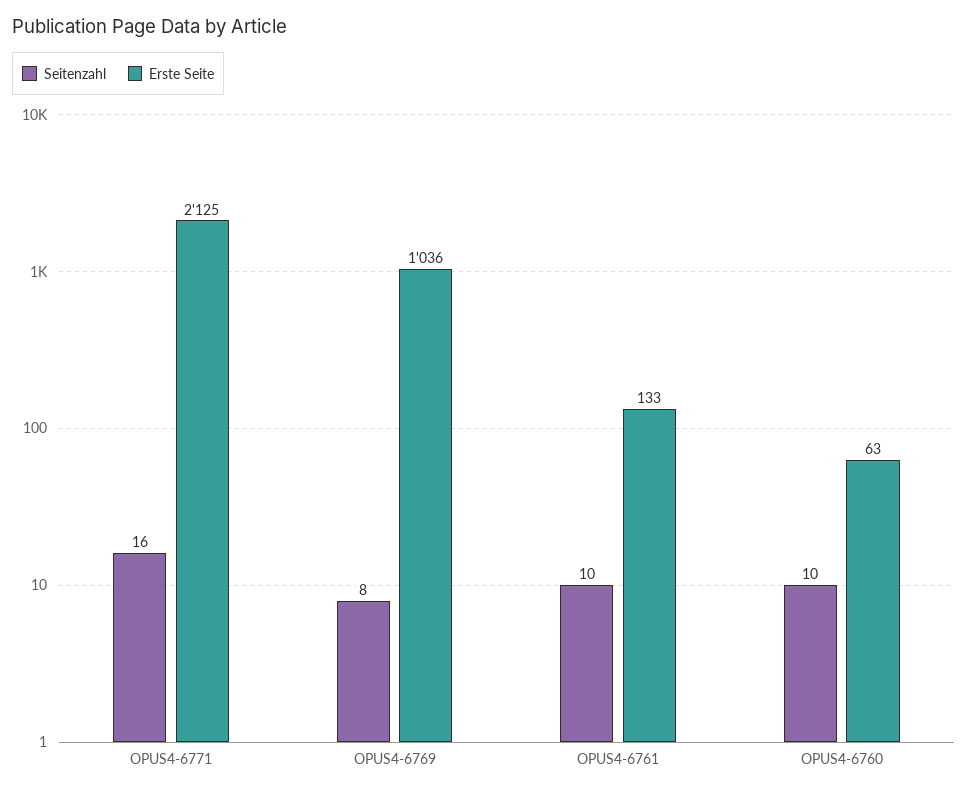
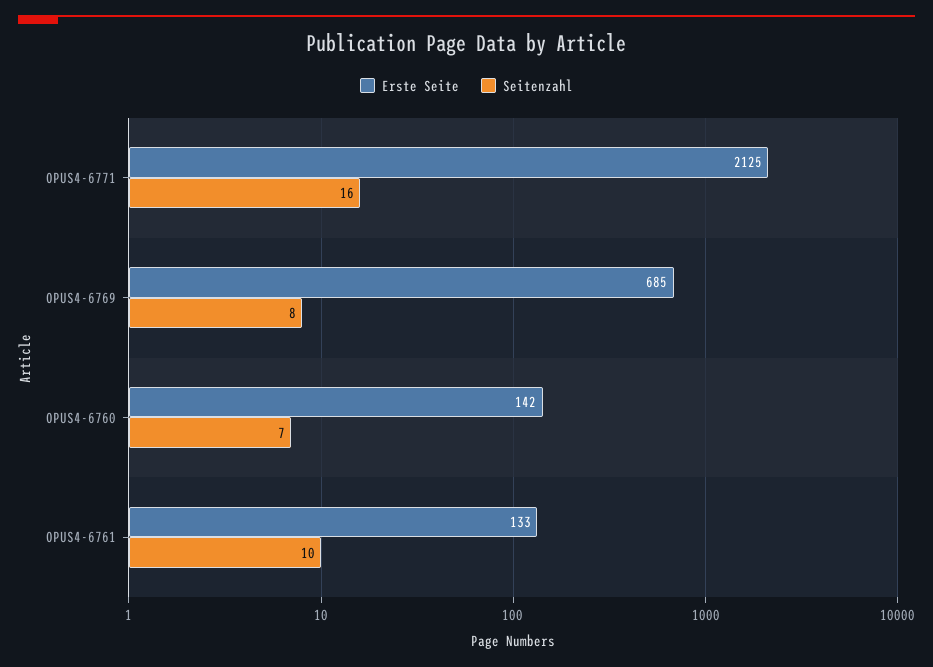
  {
    "Seitenzahl": {
      "OPUS4-6771": 16,
      "OPUS4-6769": 8,
      "OPUS4-6761": 10,
-     "OPUS4-6760": 10
+     "OPUS4-6760": 7
    },
    "Erste Seite": {
      "OPUS4-6771": 2125,
-     "OPUS4-6769": 1036,
+     "OPUS4-6769": 685,
      "OPUS4-6761": 133,
-     "OPUS4-6760": 63
+     "OPUS4-6760": 142
    }
  }

